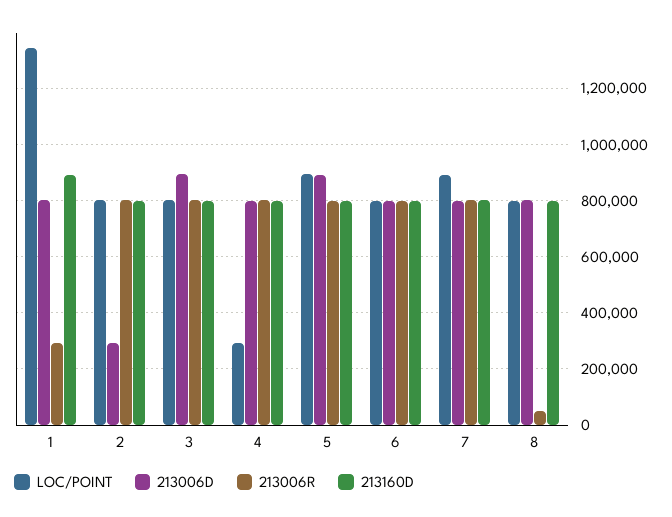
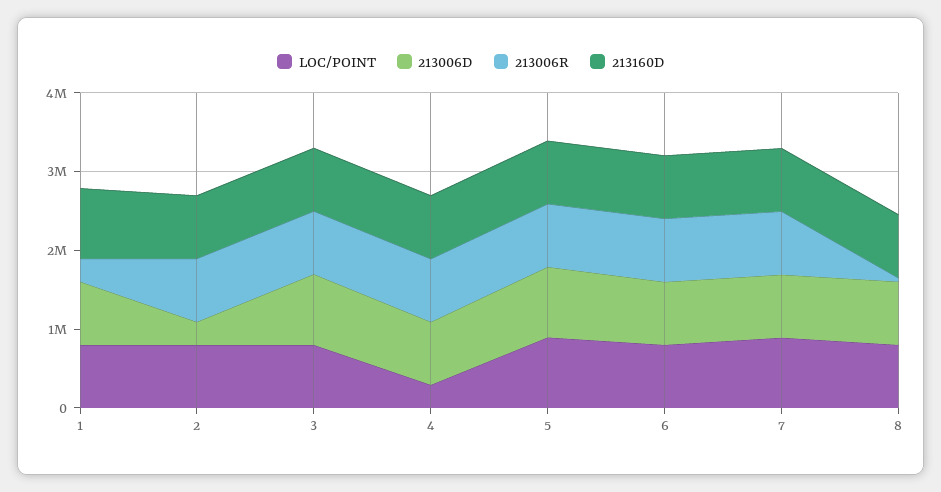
  {
    "LOC/POINT": {
-     "1": 1350000,
+     "1": 800000,
      "2": 800000,
      "3": 800000,
      "4": 300000,
      "5": 900000,
      "6": 800000,
      "7": 900000,
      "8": 800000
    },
    "213006D": {
      "1": 800000,
      "2": 300000,
      "3": 900000,
      "4": 800000,
      "5": 900000,
      "6": 800000,
      "7": 800000,
      "8": 800000
    },
    "213006R": {
      "1": 300000,
      "2": 800000,
      "3": 800000,
      "4": 800000,
      "5": 800000,
      "6": 800000,
      "7": 800000,
      "8": 50000
    },
    "213160D": {
      "1": 900000,
      "2": 800000,
      "3": 800000,
      "4": 800000,
      "5": 800000,
      "6": 800000,
      "7": 800000,
      "8": 800000
    }
  }

